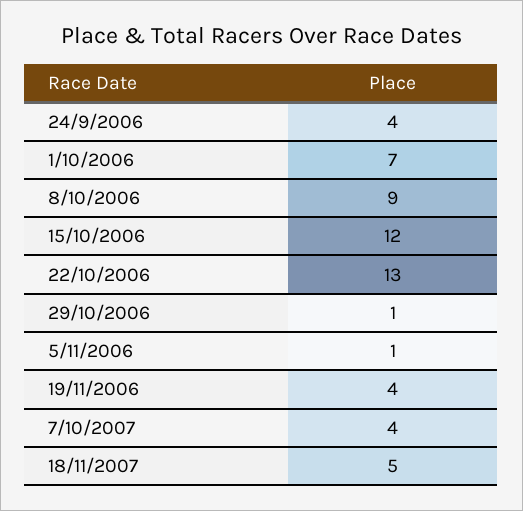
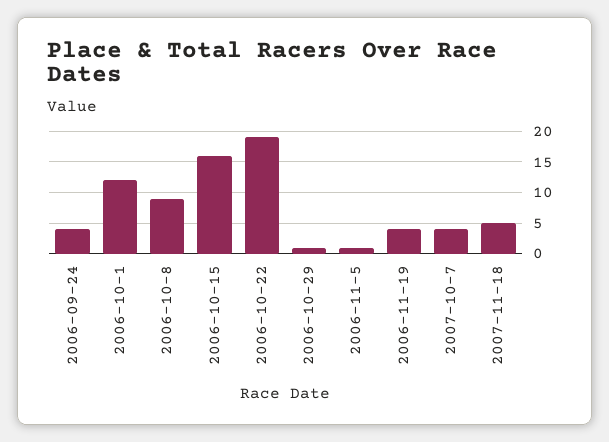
  {
    "24/9/2006": 4,
-   "1/10/2006": 7,
+   "1/10/2006": 12,
    "8/10/2006": 9,
-   "15/10/2006": 12,
+   "15/10/2006": 16,
-   "22/10/2006": 13,
+   "22/10/2006": 19,
    "29/10/2006": 1,
    "5/11/2006": 1,
    "19/11/2006": 4,
    "7/10/2007": 4,
    "18/11/2007": 5
  }

